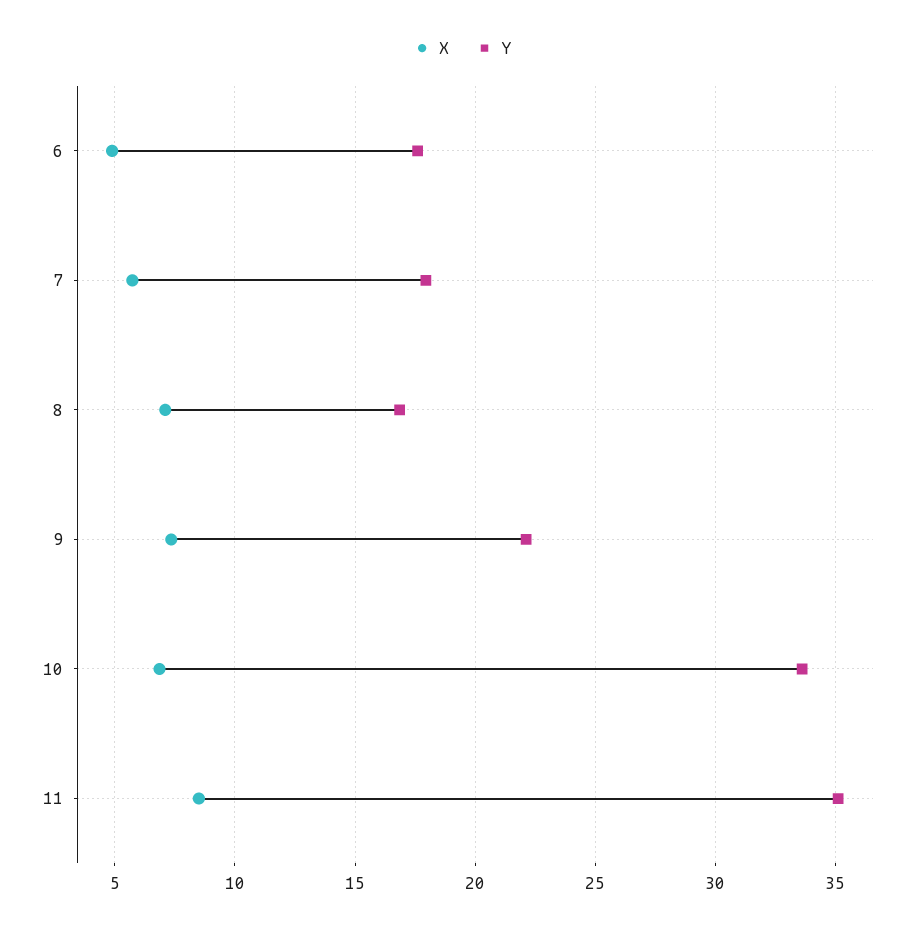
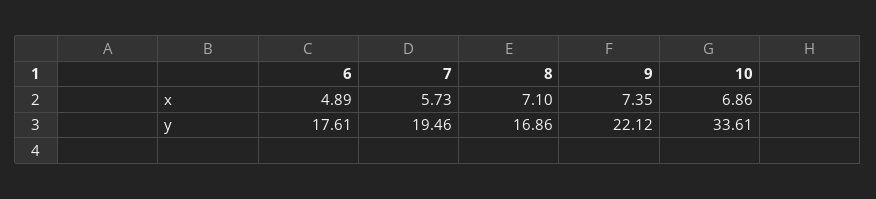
  {
    "X": {
      "6": 4.89,
      "7": 5.73,
      "8": 7.1,
      "9": 7.35,
-     "10": 6.86,
+     "10": 6.86
-     "11": 8.5
    },
    "Y": {
      "6": 17.61,
-     "7": 18,
+     "7": 19.46,
      "8": 16.86,
      "9": 22.12,
-     "10": 33.61,
+     "10": 33.61
-     "11": 35
    }
  }

